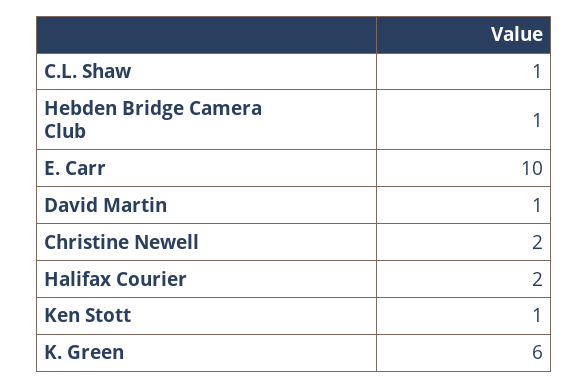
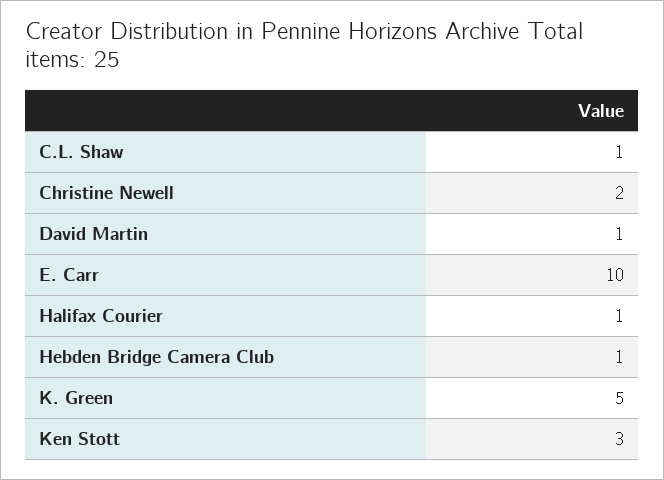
  {
    "C.L. Shaw": 1,
    "Hebden Bridge Camera Club": 1,
    "E. Carr": 10,
    "David Martin": 1,
    "Christine Newell": 2,
-   "Halifax Courier": 2,
+   "Halifax Courier": 1,
-   "Ken Stott": 1,
+   "Ken Stott": 3,
-   "K. Green": 6
+   "K. Green": 5
  }

